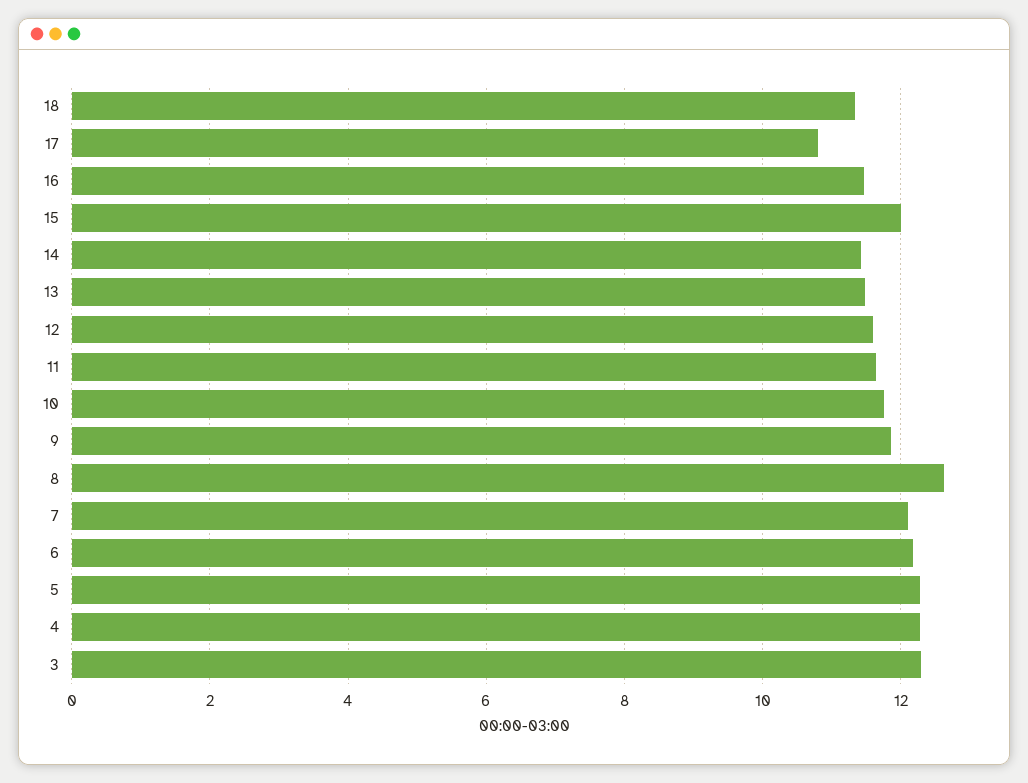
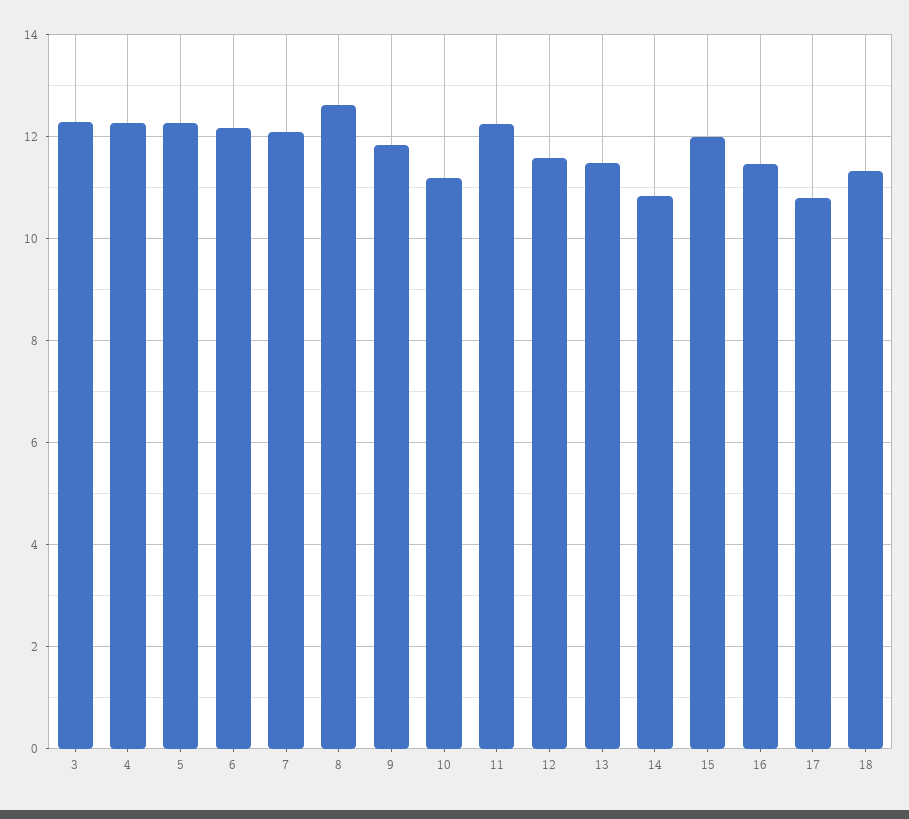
  {
    "18": 11.4,
    "17": 10.8,
    "16": 11.4,
    "15": 12,
-   "14": 11.4,
+   "14": 10.8,
    "13": 11.4,
    "12": 11.6,
-   "11": 11.6,
+   "11": 12.2,
-   "10": 11.8,
+   "10": 11.2,
    "9": 11.8,
    "8": 12.6,
    "7": 12.2,
    "6": 12.2,
    "5": 12.2,
    "4": 12.2,
    "3": 12.2
  }

